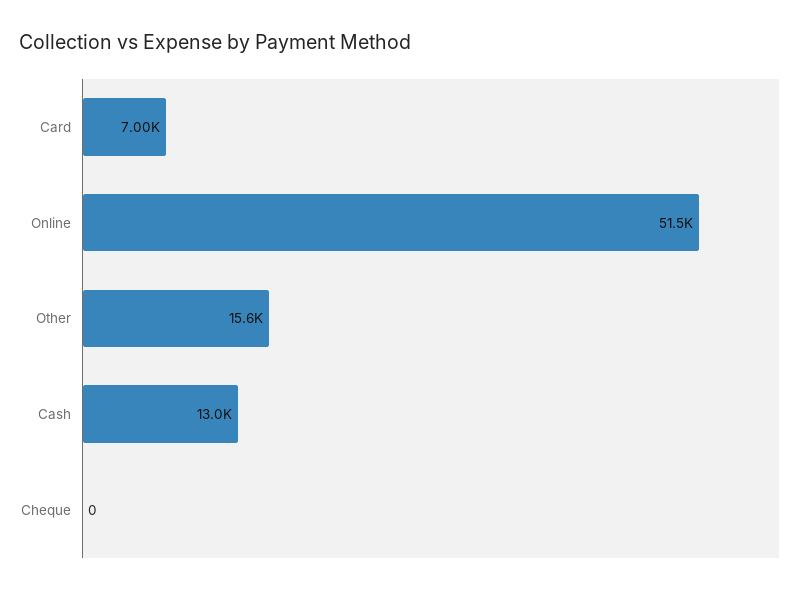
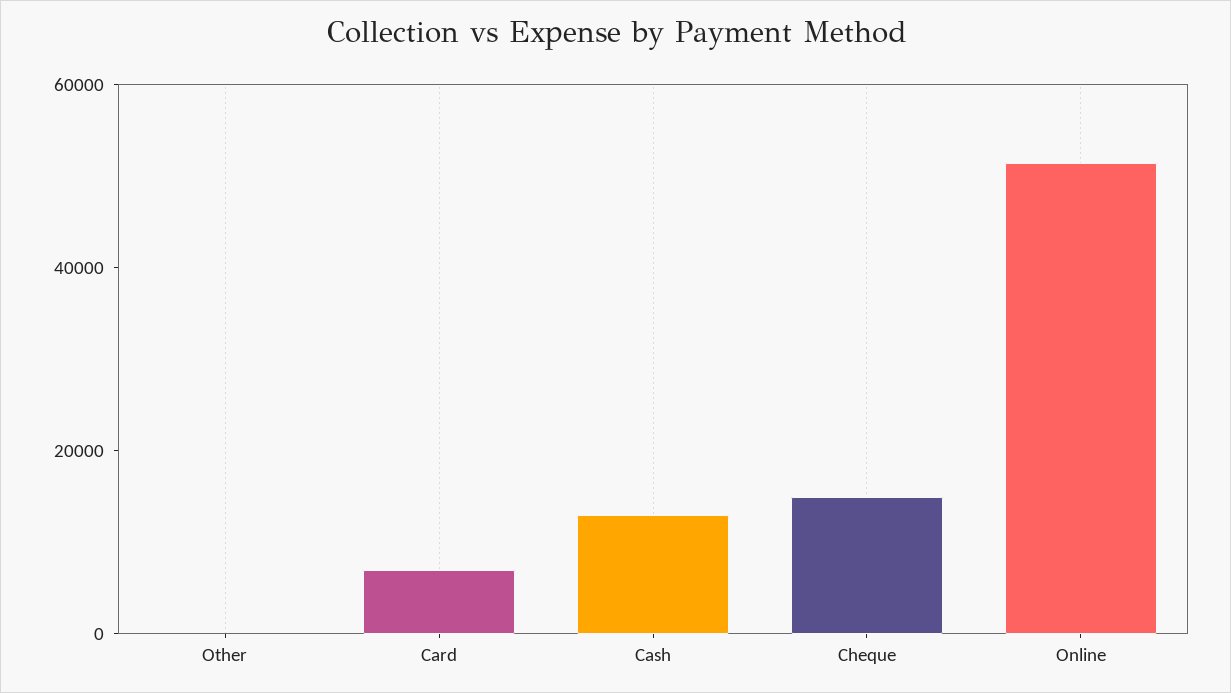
  {
    "Card": 7000,
    "Online": 51500,
-   "Other": 15600,
+   "Other": 0,
    "Cash": 13000,
-   "Cheque": 0
+   "Cheque": 15000
  }

